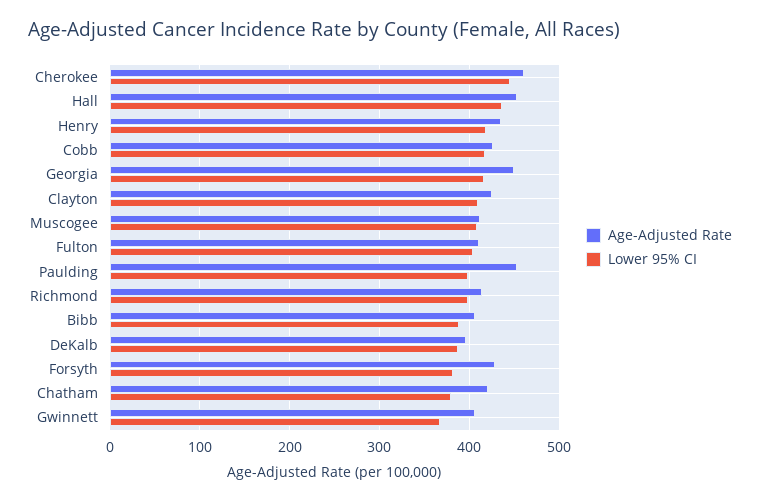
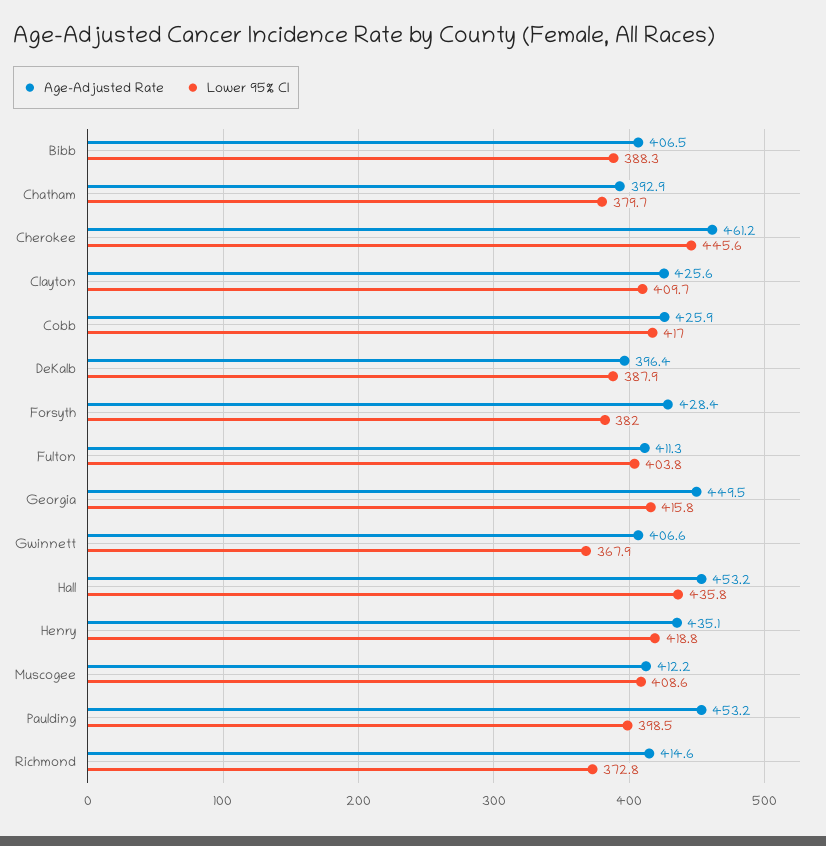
  {
    "Age-Adjusted Rate": {
      "Cherokee": 461.2,
      "Hall": 453.2,
      "Henry": 435.1,
      "Cobb": 425.9,
      "Georgia": 449.5,
      "Clayton": 425.6,
      "Muscogee": 412.2,
      "Fulton": 411.3,
      "Paulding": 453.2,
      "Richmond": 414.6,
      "Bibb": 406.5,
      "DeKalb": 396.4,
      "Forsyth": 428.4,
-     "Chatham": 420,
+     "Chatham": 392.9,
      "Gwinnett": 406.6
    },
    "Lower 95% CI": {
      "Cherokee": 445.6,
      "Hall": 435.8,
      "Henry": 418.8,
      "Cobb": 417,
      "Georgia": 415.8,
      "Clayton": 409.7,
      "Muscogee": 408.6,
      "Fulton": 403.8,
      "Paulding": 398.5,
-     "Richmond": 400,
+     "Richmond": 372.8,
      "Bibb": 388.3,
      "DeKalb": 387.9,
      "Forsyth": 382,
      "Chatham": 379.7,
      "Gwinnett": 367.9
    }
  }

